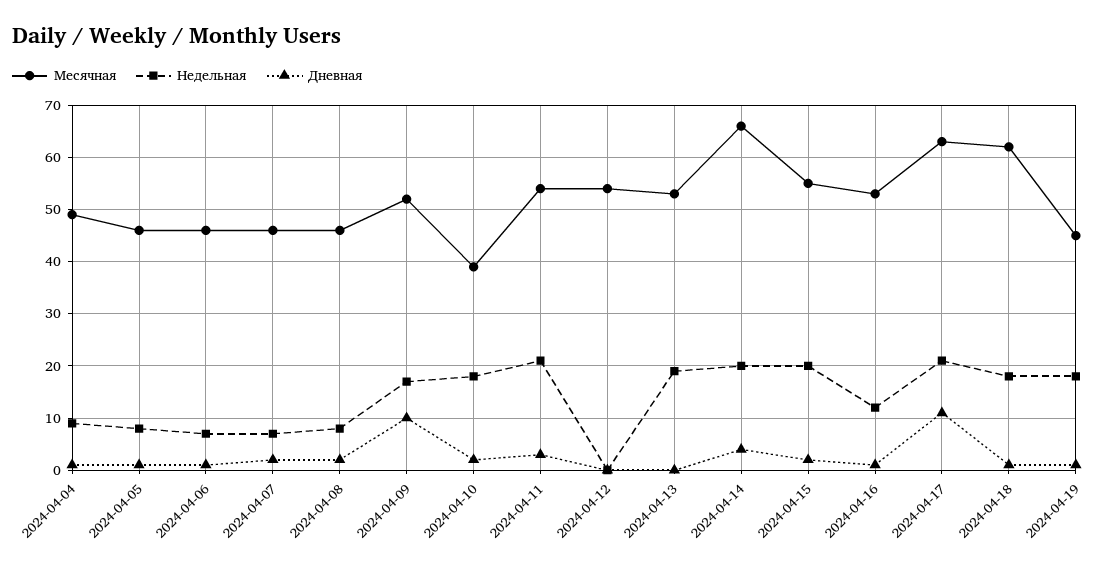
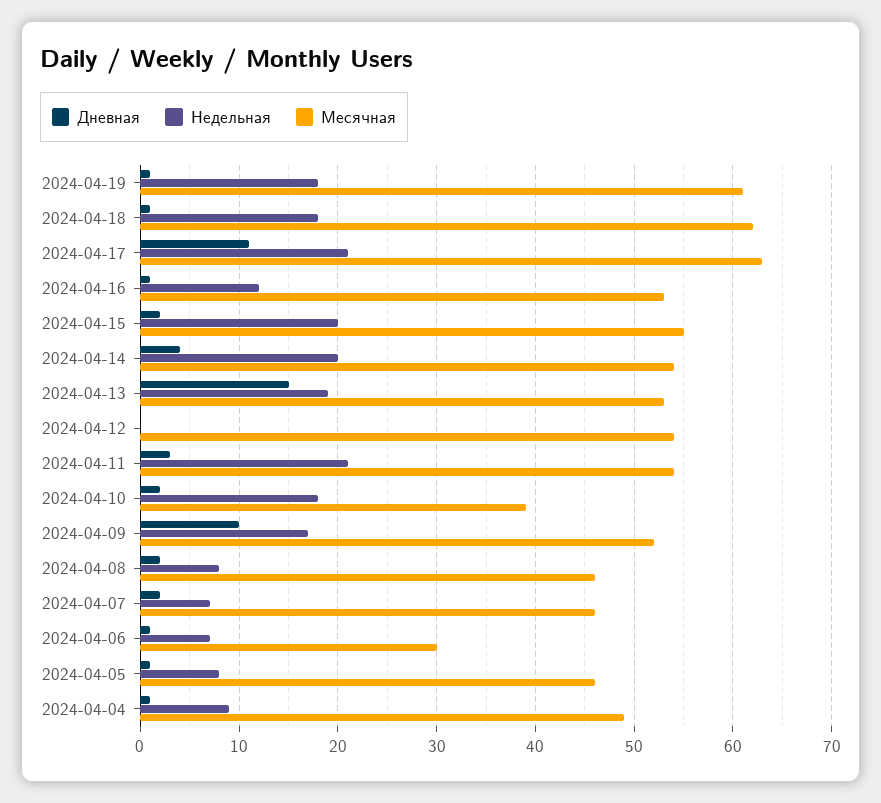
  {
    "Месячная": {
      "2024-04-04": 49,
      "2024-04-05": 46,
-     "2024-04-06": 45,
+     "2024-04-06": 30,
      "2024-04-07": 46,
      "2024-04-08": 46,
      "2024-04-09": 52,
      "2024-04-10": 39,
      "2024-04-11": 54,
      "2024-04-12": 54,
      "2024-04-13": 53,
-     "2024-04-14": 65,
+     "2024-04-14": 54,
      "2024-04-15": 55,
      "2024-04-16": 53,
      "2024-04-17": 63,
      "2024-04-18": 62,
-     "2024-04-19": 45
+     "2024-04-19": 61
    },
    "Недельная": {
      "2024-04-04": 9,
      "2024-04-05": 8,
      "2024-04-06": 7,
      "2024-04-07": 7,
      "2024-04-08": 8,
      "2024-04-09": 17,
      "2024-04-10": 18,
      "2024-04-11": 21,
      "2024-04-12": 0,
      "2024-04-13": 19,
      "2024-04-14": 20,
      "2024-04-15": 20,
      "2024-04-16": 12,
      "2024-04-17": 21,
      "2024-04-18": 18,
      "2024-04-19": 18
    },
    "Дневная": {
      "2024-04-04": 1,
      "2024-04-05": 1,
      "2024-04-06": 1,
      "2024-04-07": 2,
      "2024-04-08": 2,
      "2024-04-09": 10,
      "2024-04-10": 2,
      "2024-04-11": 3,
      "2024-04-12": 0,
-     "2024-04-13": 0,
+     "2024-04-13": 15,
      "2024-04-14": 4,
      "2024-04-15": 2,
      "2024-04-16": 1,
      "2024-04-17": 11,
      "2024-04-18": 1,
      "2024-04-19": 1
    }
  }

